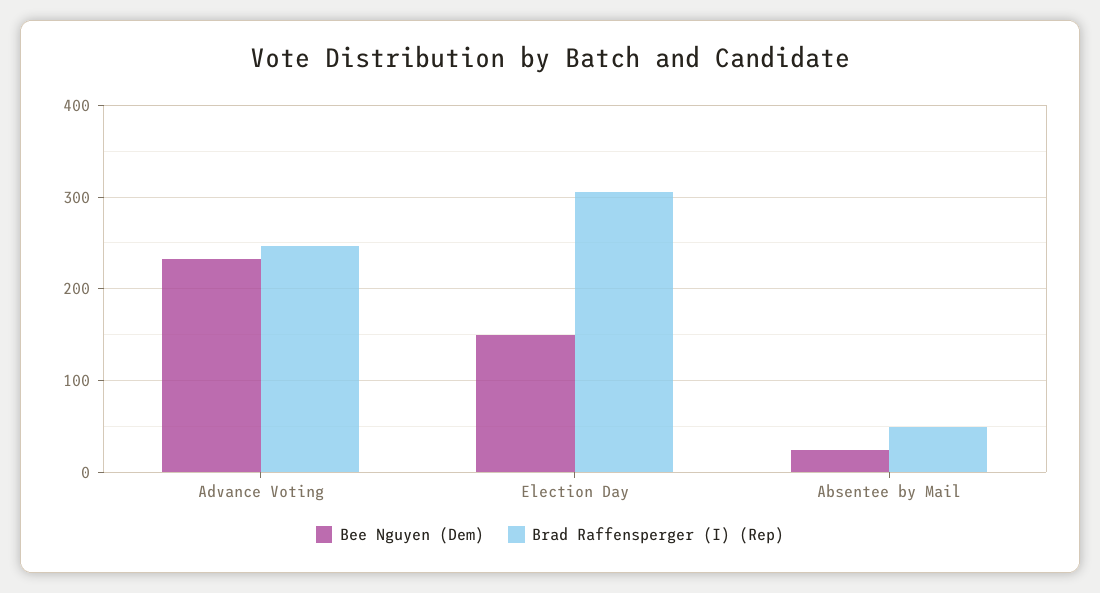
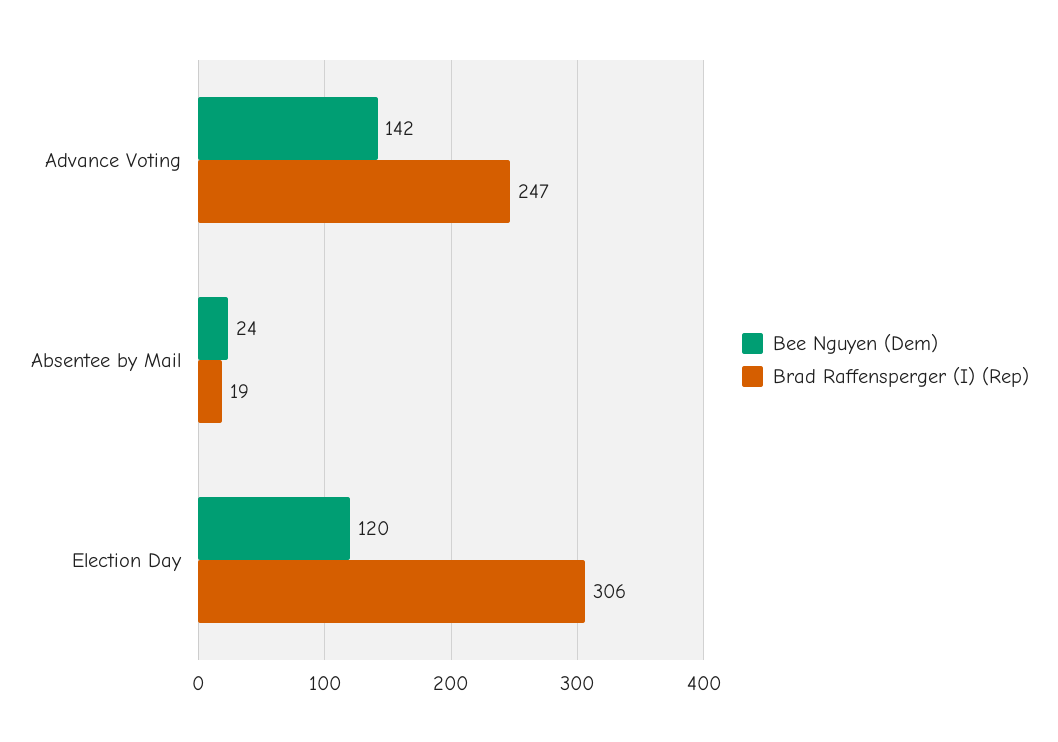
  {
    "Bee Nguyen (Dem)": {
-     "Advance Voting": 230,
+     "Advance Voting": 142,
-     "Election Day": 150,
+     "Election Day": 120,
      "Absentee by Mail": 24
    },
    "Brad Raffensperger (I) (Rep)": {
      "Advance Voting": 247,
      "Election Day": 306,
-     "Absentee by Mail": 50
+     "Absentee by Mail": 19
    }
  }

